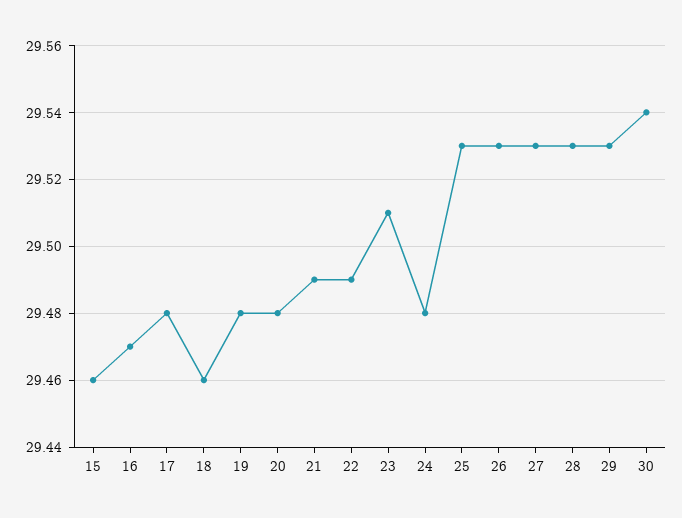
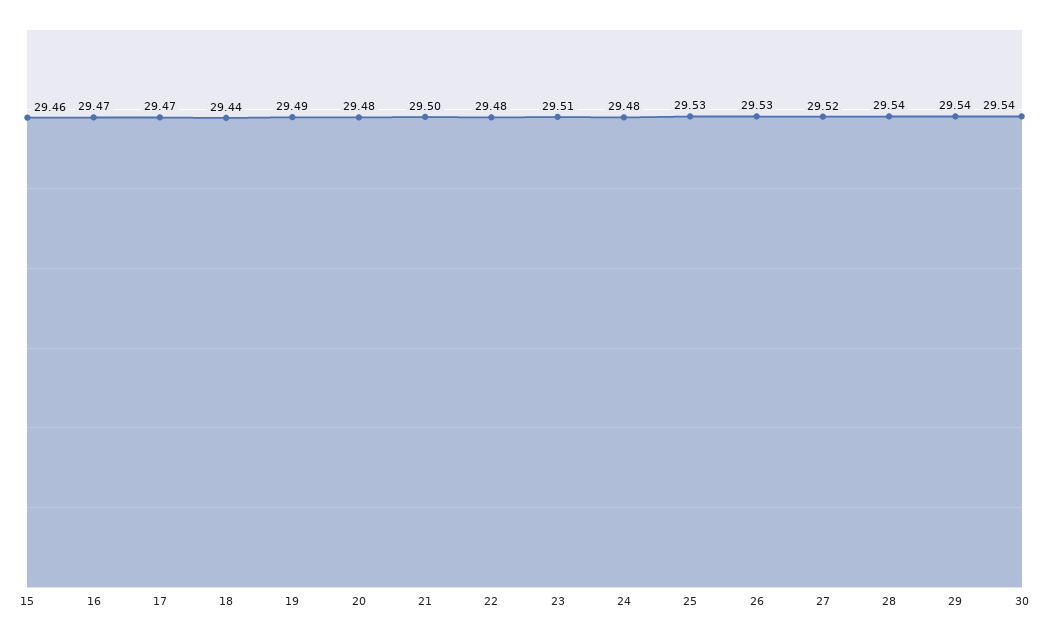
  {
    "15": 29.46,
    "16": 29.47,
-   "17": 29.48,
+   "17": 29.47,
-   "18": 29.46,
+   "18": 29.44,
-   "19": 29.48,
+   "19": 29.49,
    "20": 29.48,
-   "21": 29.49,
+   "21": 29.5,
-   "22": 29.49,
+   "22": 29.48,
    "23": 29.51,
    "24": 29.48,
    "25": 29.53,
    "26": 29.53,
-   "27": 29.53,
+   "27": 29.52,
-   "28": 29.53,
+   "28": 29.54,
-   "29": 29.53,
+   "29": 29.54,
    "30": 29.54
  }

